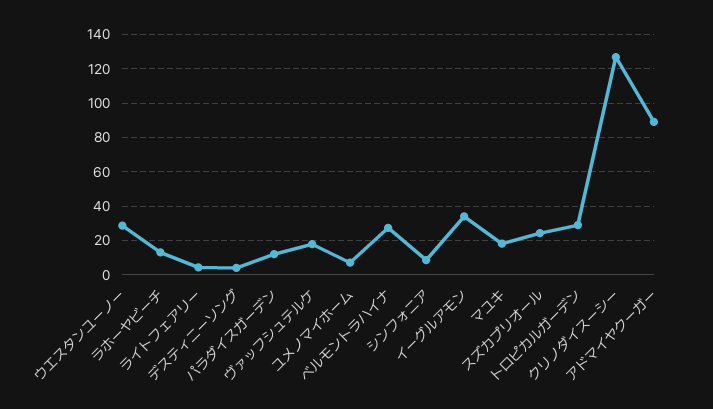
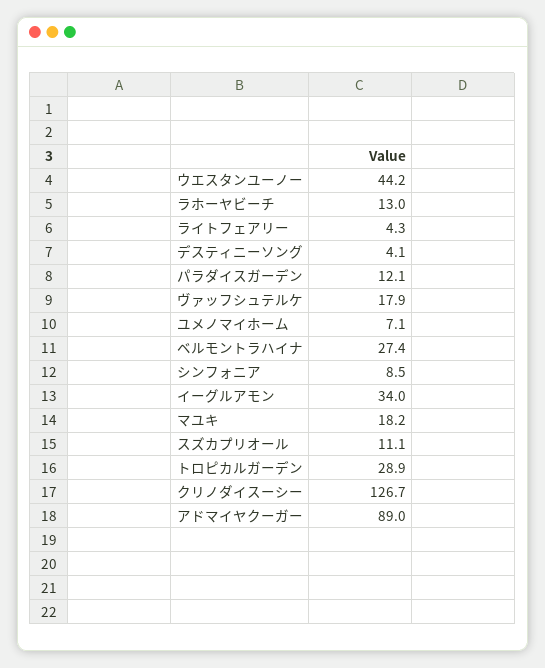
  {
-   "ウエスタンユーノー": 30,
+   "ウエスタンユーノー": 44.2,
    "ラホーヤビーチ": 13,
    "ライトフェアリー": 4.3,
    "デスティニーソング": 4.1,
    "パラダイスガーデン": 12.1,
    "ヴァッフシュテルケ": 17.9,
    "ユメノマイホーム": 7.1,
    "ベルモントラハイナ": 27.4,
    "シンフォニア": 8.5,
    "イーグルアモン": 34,
    "マユキ": 18.2,
-   "スズカプリオール": 25,
+   "スズカプリオール": 11.1,
    "トロピカルガーデン": 28.9,
    "クリノダイスーシー": 126.7,
    "アドマイヤクーガー": 89
  }

